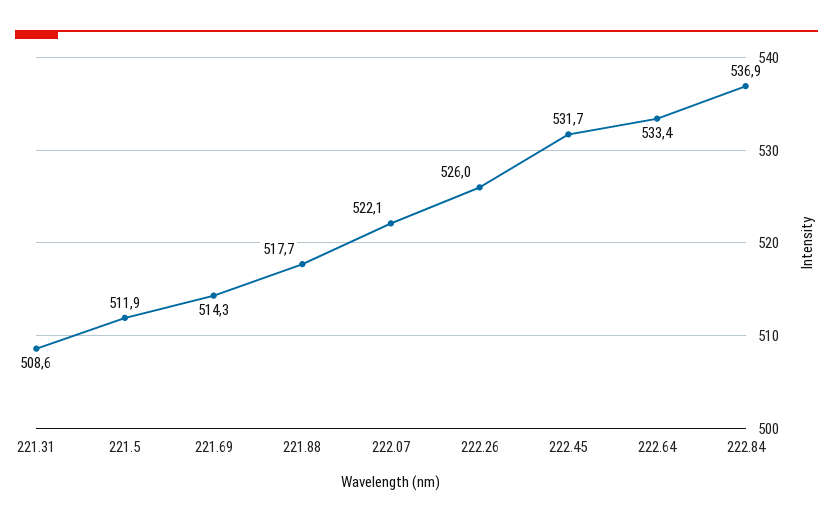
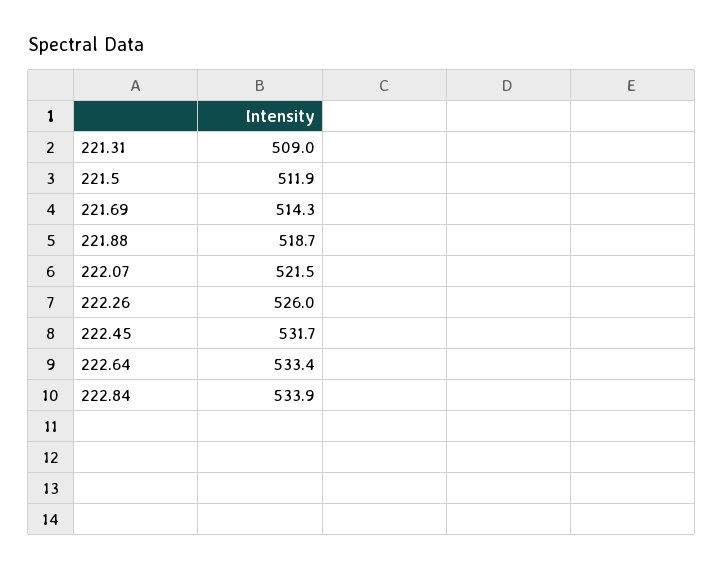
  {
-   "221.31": 508.6,
+   "221.31": 509,
    "221.5": 511.9,
    "221.69": 514.3,
-   "221.88": 517.7,
+   "221.88": 518.7,
-   "222.07": 522.1,
+   "222.07": 521.5,
    "222.26": 526,
    "222.45": 531.7,
    "222.64": 533.4,
-   "222.84": 536.9
+   "222.84": 533.9
  }

